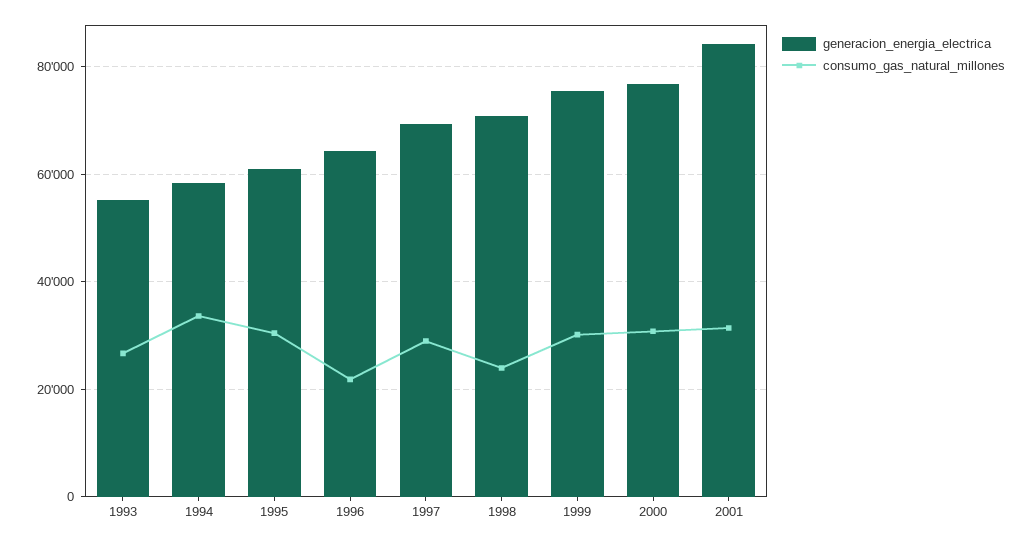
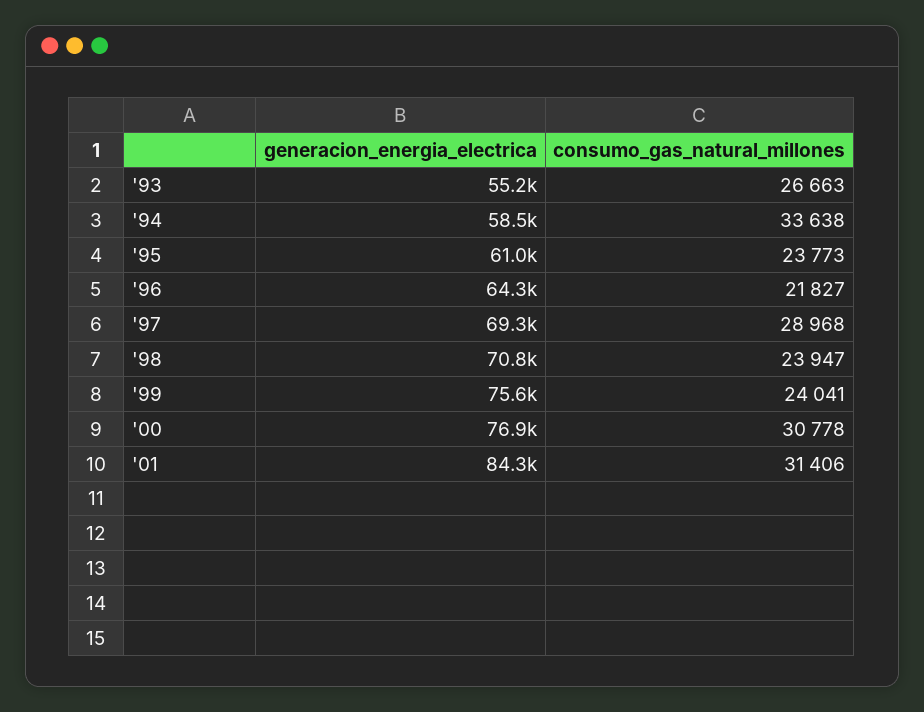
  {
    "generacion_energia_electrica": {
      "1993": 55200,
      "1994": 58500,
      "1995": 61000,
      "1996": 64300,
      "1997": 69300,
      "1998": 70800,
      "1999": 75600,
      "2000": 76900,
      "2001": 84300
    },
    "consumo_gas_natural_millones": {
      "1993": 26663,
      "1994": 33638,
-     "1995": 30000,
+     "1995": 23773,
      "1996": 21827,
      "1997": 28968,
      "1998": 23947,
-     "1999": 30000,
+     "1999": 24041,
      "2000": 30778,
      "2001": 31406
    }
  }

